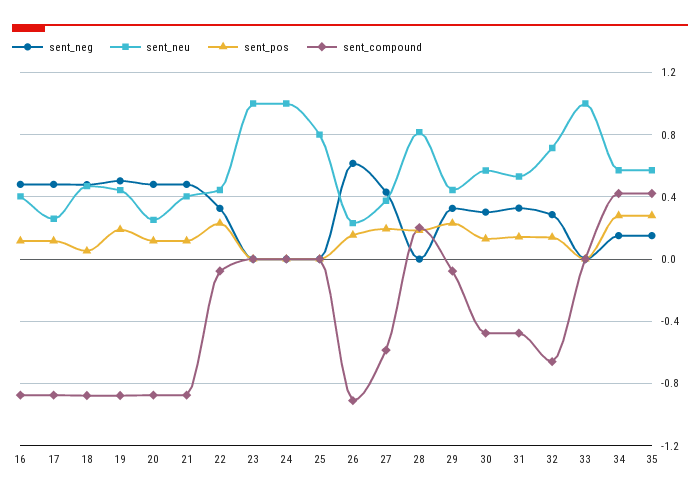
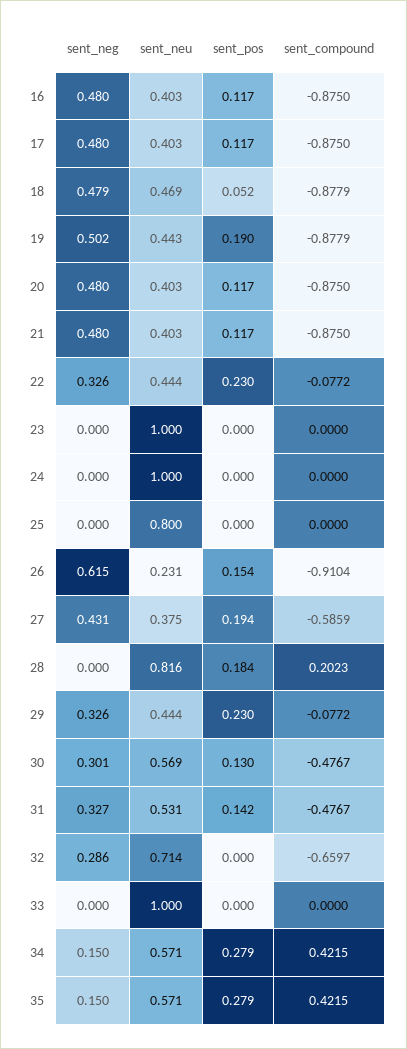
  {
    "sent_neg": {
      "16": 0.48,
      "17": 0.48,
      "18": 0.479,
      "19": 0.502,
      "20": 0.48,
      "21": 0.48,
      "22": 0.326,
      "23": 0,
      "24": 0,
      "25": 0,
      "26": 0.615,
      "27": 0.431,
      "28": 0,
      "29": 0.326,
      "30": 0.301,
      "31": 0.327,
      "32": 0.286,
      "33": 0,
      "34": 0.15,
      "35": 0.15
    },
    "sent_neu": {
      "16": 0.403,
-     "17": 0.25,
+     "17": 0.403,
      "18": 0.469,
      "19": 0.443,
-     "20": 0.25,
+     "20": 0.403,
      "21": 0.403,
      "22": 0.444,
      "23": 1,
      "24": 1,
      "25": 0.8,
      "26": 0.231,
      "27": 0.375,
      "28": 0.816,
      "29": 0.444,
      "30": 0.569,
      "31": 0.531,
      "32": 0.714,
      "33": 1,
      "34": 0.571,
      "35": 0.571
    },
    "sent_pos": {
      "16": 0.117,
      "17": 0.117,
      "18": 0.052,
      "19": 0.19,
      "20": 0.117,
      "21": 0.117,
      "22": 0.23,
      "23": 0,
      "24": 0,
      "25": 0,
      "26": 0.154,
      "27": 0.194,
      "28": 0.184,
      "29": 0.23,
      "30": 0.13,
      "31": 0.142,
-     "32": 0.15,
+     "32": 0,
      "33": 0,
      "34": 0.279,
      "35": 0.279
    },
    "sent_compound": {
      "16": -0.875,
      "17": -0.875,
      "18": -0.8779,
      "19": -0.8779,
      "20": -0.875,
      "21": -0.875,
      "22": -0.0772,
      "23": 0,
      "24": 0,
      "25": 0,
      "26": -0.9104,
      "27": -0.5859,
      "28": 0.2023,
      "29": -0.0772,
      "30": -0.4767,
      "31": -0.4767,
      "32": -0.6597,
      "33": 0,
      "34": 0.4215,
      "35": 0.4215
    }
  }

